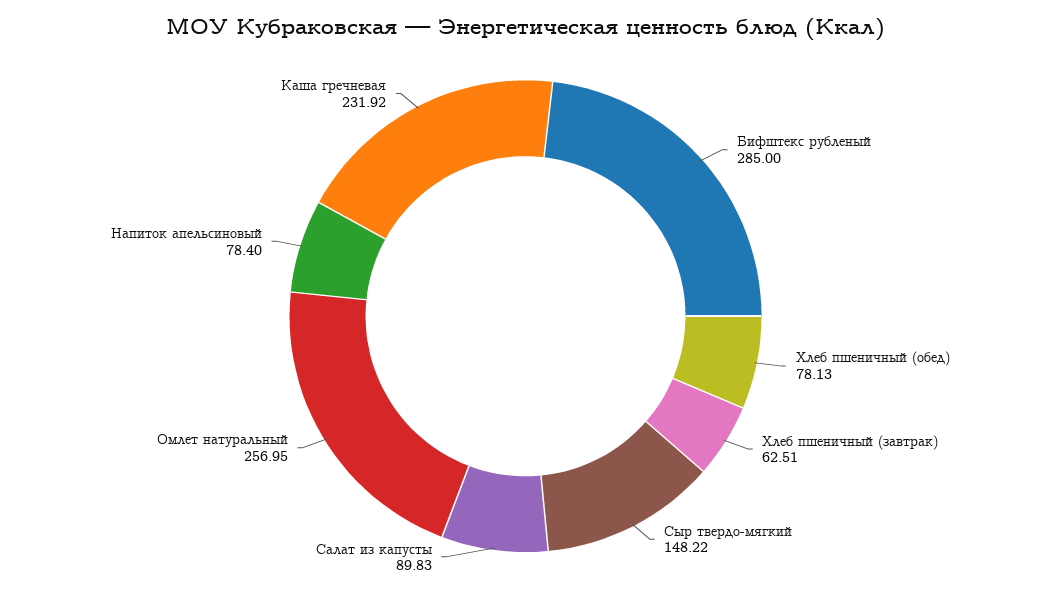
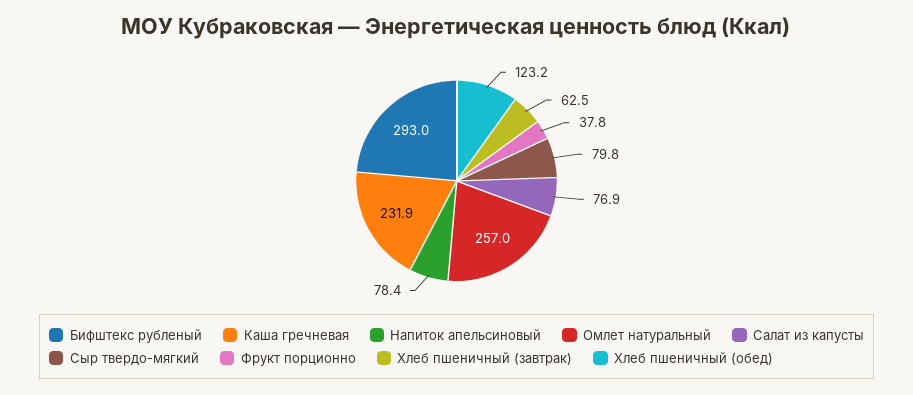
  {
-   "Бифштекс рубленый": 285,
+   "Бифштекс рубленый": 293,
-   "Хлеб пшеничный (обед)": 78.13,
+   "Хлеб пшеничный (обед)": 123.2,
    "Хлеб пшеничный (завтрак)": 62.51,
-   "Сыр твердо-мягкий": 148.22,
+   "Сыр твердо-мягкий": 79.8,
-   "Салат из капусты": 89.83,
+   "Салат из капусты": 76.9,
    "Омлет натуральный": 256.95,
    "Напиток апельсиновый": 78.4,
-   "Каша гречневая": 231.92
+   "Каша гречневая": 231.92,
+   "Фрукт порционно": 37.8
  }

